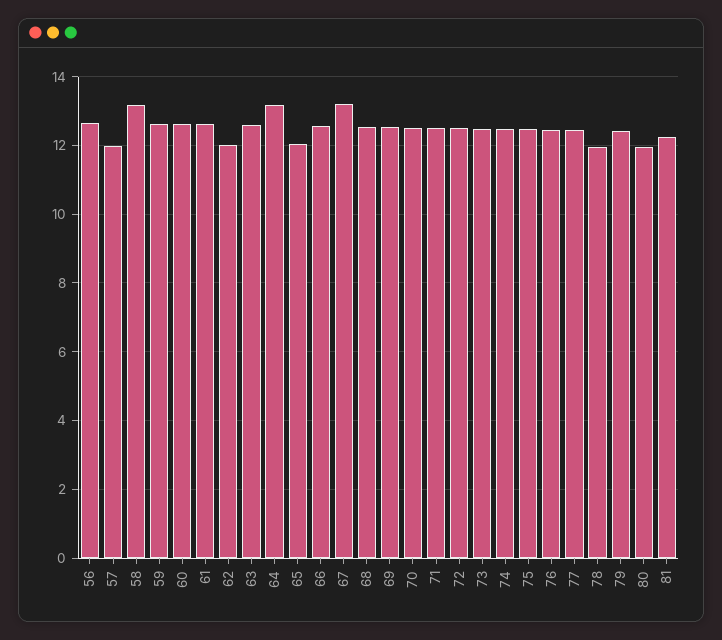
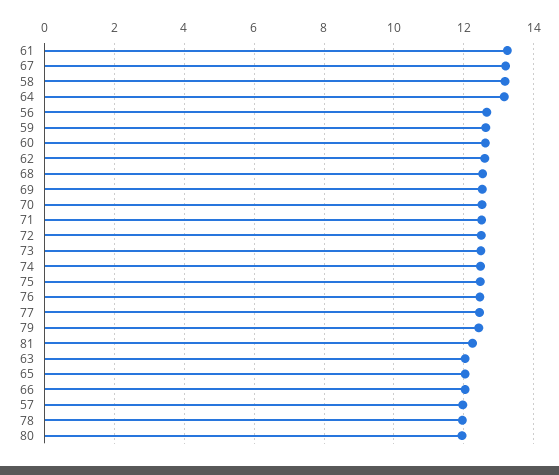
  {
    "56": 12.6,
    "57": 12,
    "58": 13.2,
    "59": 12.6,
    "60": 12.6,
-   "61": 12.6,
+   "61": 13.2,
-   "62": 12,
+   "62": 12.6,
-   "63": 12.6,
+   "63": 12,
    "64": 13.2,
    "65": 12,
-   "66": 12.6,
+   "66": 12,
    "67": 13.2,
    "68": 12.6,
    "69": 12.6,
    "70": 12.6,
    "71": 12.6,
    "72": 12.6,
    "73": 12.4,
    "74": 12.4,
    "75": 12.4,
    "76": 12.4,
    "77": 12.4,
    "78": 12,
    "79": 12.4,
    "80": 12,
    "81": 12.2
  }

